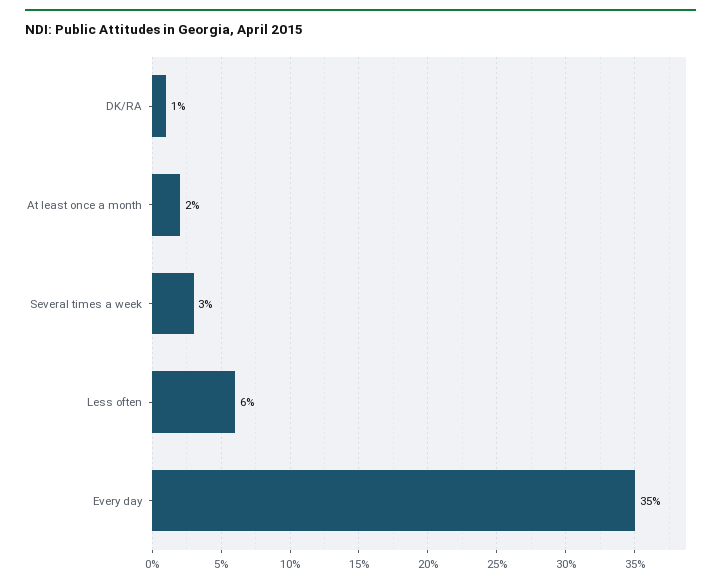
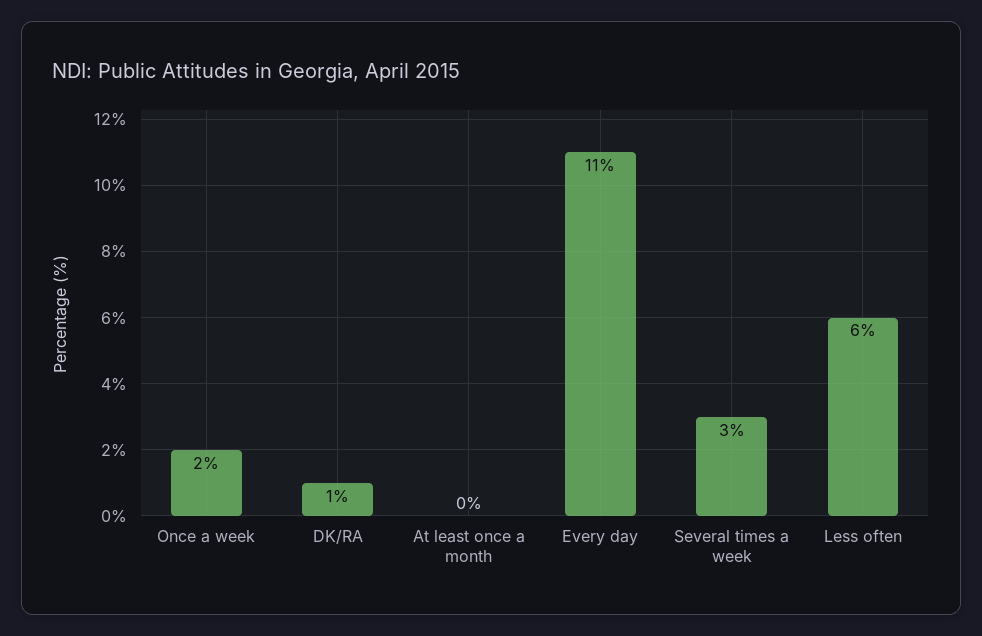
  {
    "DK/RA": 1,
-   "At least once a month": 2,
+   "At least once a month": 0,
    "Several times a week": 3,
    "Less often": 6,
-   "Every day": 35
+   "Every day": 11,
+   "Once a week": 2
  }

